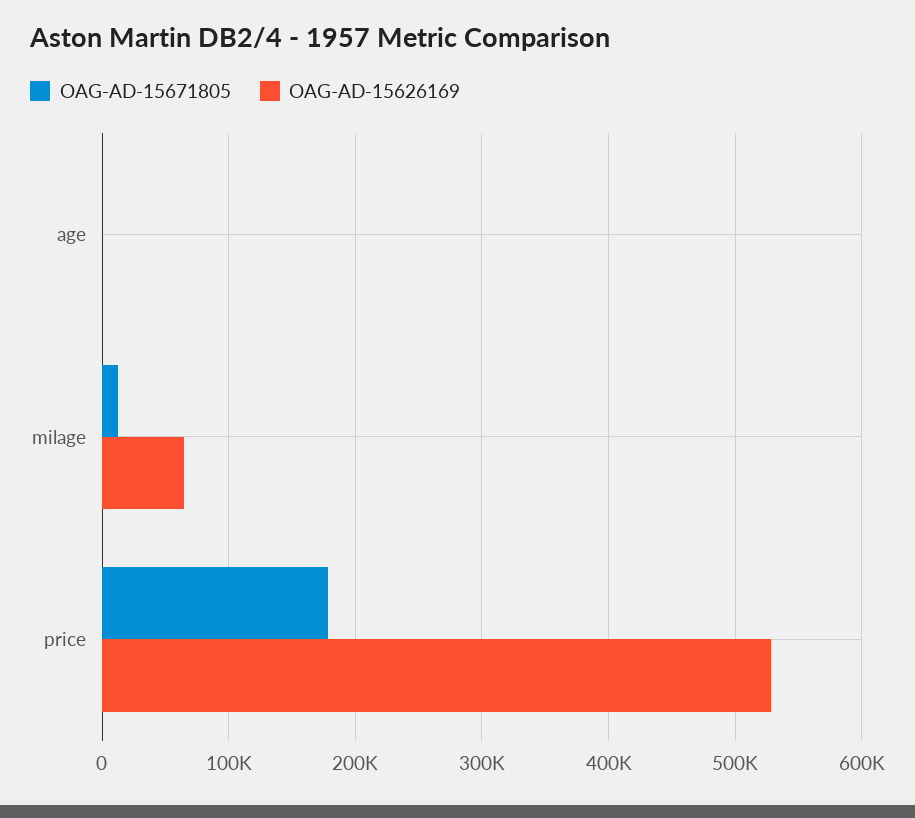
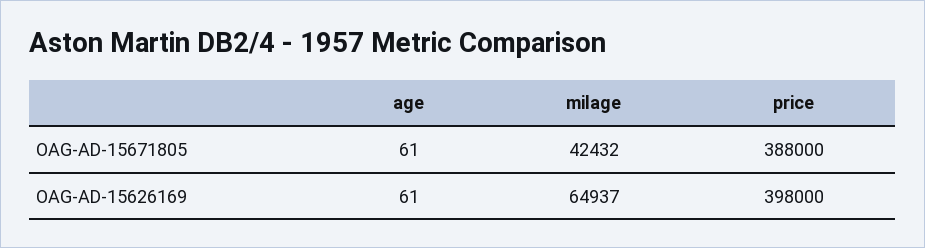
  {
    "OAG-AD-15671805": {
      "age": 61,
-     "milage": 10000,
+     "milage": 42432,
-     "price": 180000
+     "price": 388000
    },
    "OAG-AD-15626169": {
      "age": 61,
      "milage": 64937,
-     "price": 530000
+     "price": 398000
    }
  }

